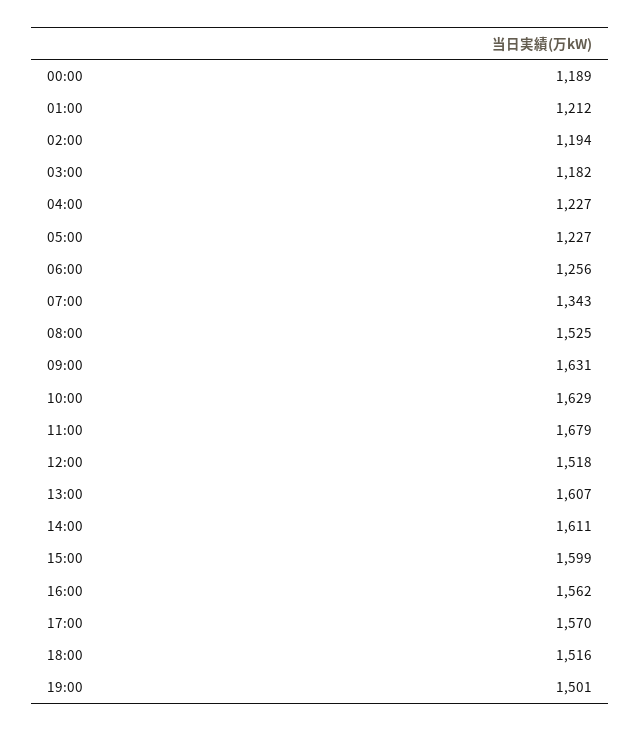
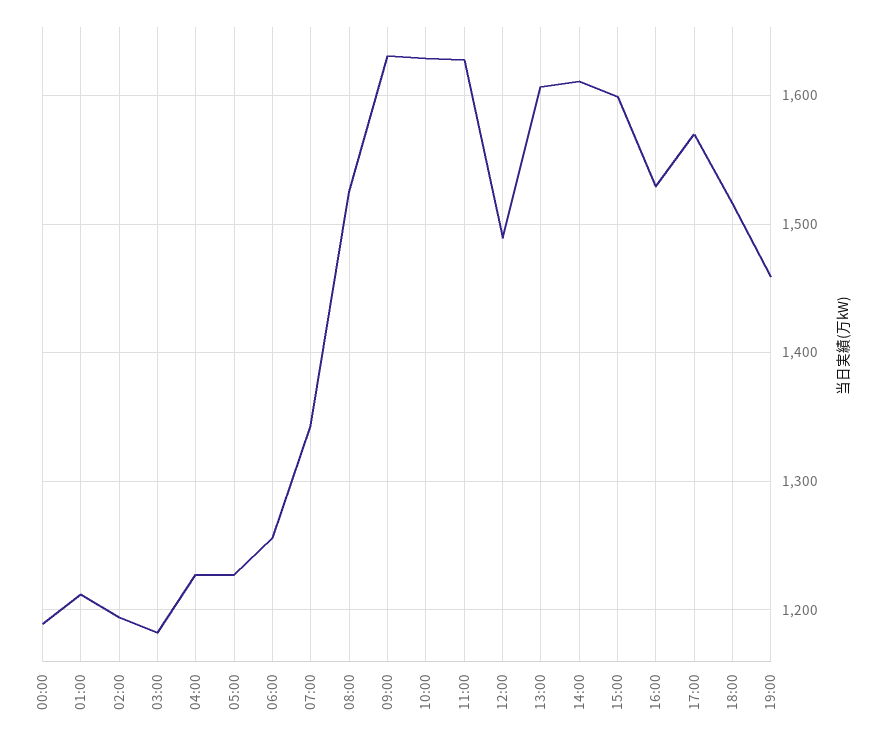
  {
    "00:00": 1189,
    "01:00": 1212,
    "02:00": 1194,
    "03:00": 1182,
    "04:00": 1227,
    "05:00": 1227,
    "06:00": 1256,
    "07:00": 1343,
    "08:00": 1525,
    "09:00": 1631,
    "10:00": 1629,
-   "11:00": 1679,
+   "11:00": 1630,
-   "12:00": 1518,
+   "12:00": 1490,
    "13:00": 1607,
    "14:00": 1611,
    "15:00": 1599,
-   "16:00": 1562,
+   "16:00": 1530,
    "17:00": 1570,
    "18:00": 1516,
-   "19:00": 1501
+   "19:00": 1460
  }

